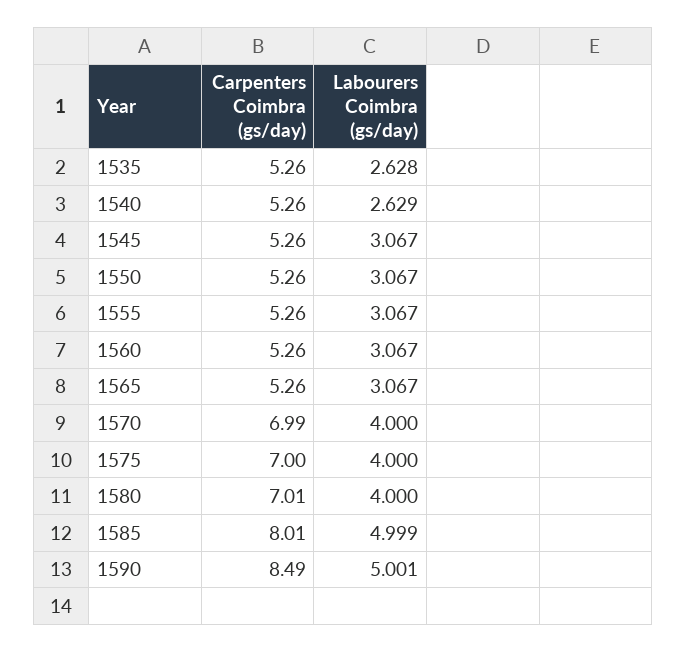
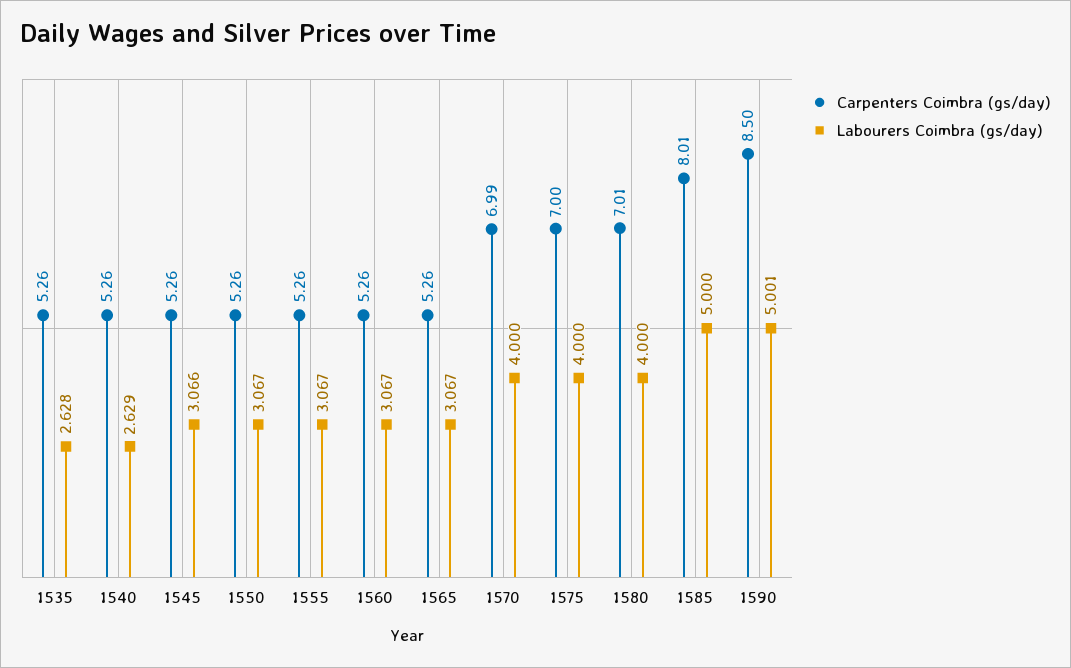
  {
    "Carpenters Coimbra (gs/day)": {
      "1535": 5.26,
      "1540": 5.26,
      "1545": 5.26,
      "1550": 5.26,
      "1555": 5.26,
      "1560": 5.26,
      "1565": 5.26,
      "1570": 6.99,
      "1575": 7,
      "1580": 7.01,
      "1585": 8.01,
-     "1590": 8.49
+     "1590": 8.5
    },
    "Labourers Coimbra (gs/day)": {
      "1535": 2.628,
      "1540": 2.629,
-     "1545": 3.067,
+     "1545": 3.066,
      "1550": 3.067,
      "1555": 3.067,
      "1560": 3.067,
      "1565": 3.067,
      "1570": 4,
      "1575": 4,
      "1580": 4,
-     "1585": 4.999,
+     "1585": 5,
      "1590": 5.001
    }
  }

